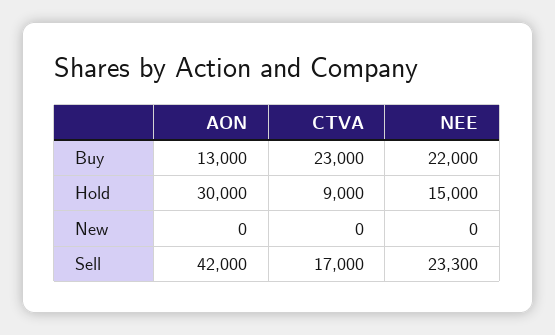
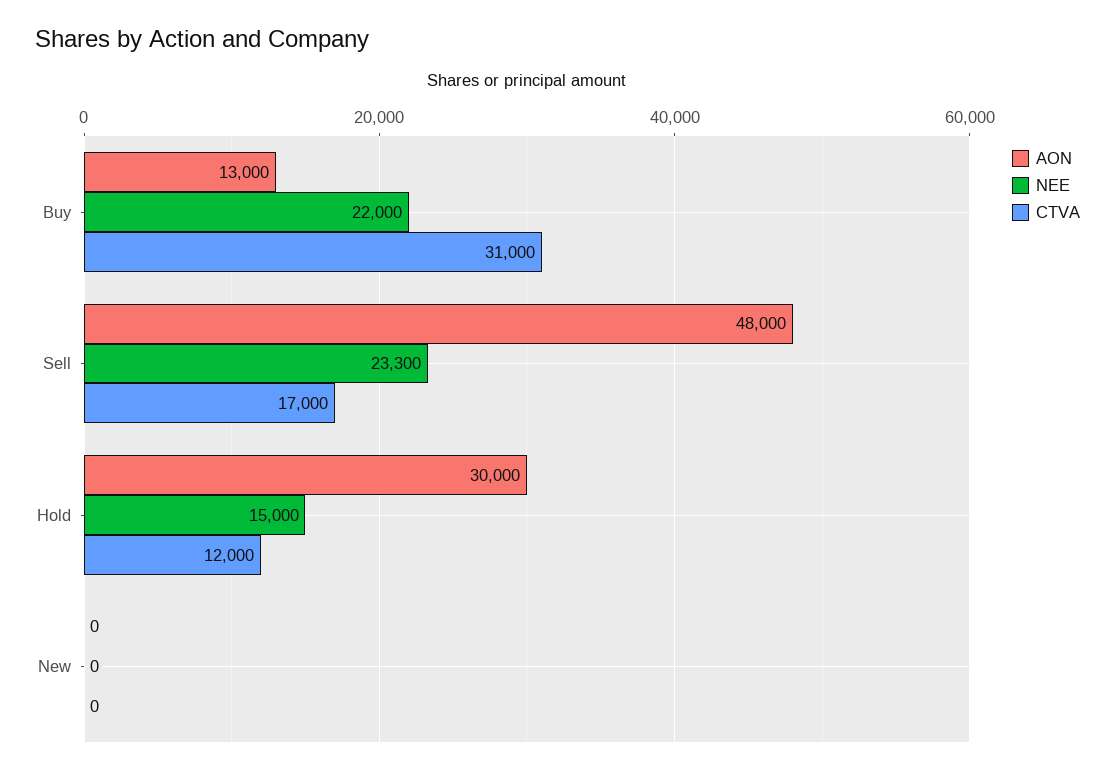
  {
    "AON": {
      "Buy": 13000,
      "Hold": 30000,
      "New": 0,
-     "Sell": 42000
+     "Sell": 48000
    },
    "CTVA": {
-     "Buy": 23000,
+     "Buy": 31000,
-     "Hold": 9000,
+     "Hold": 12000,
      "New": 0,
      "Sell": 17000
    },
    "NEE": {
      "Buy": 22000,
      "Hold": 15000,
      "New": 0,
      "Sell": 23300
    }
  }

